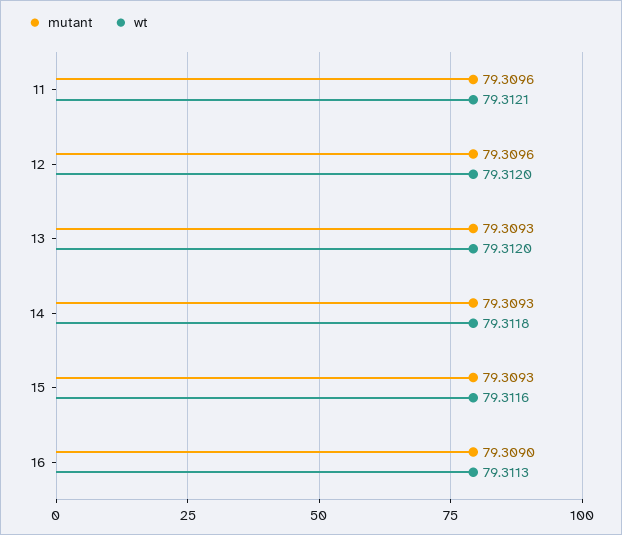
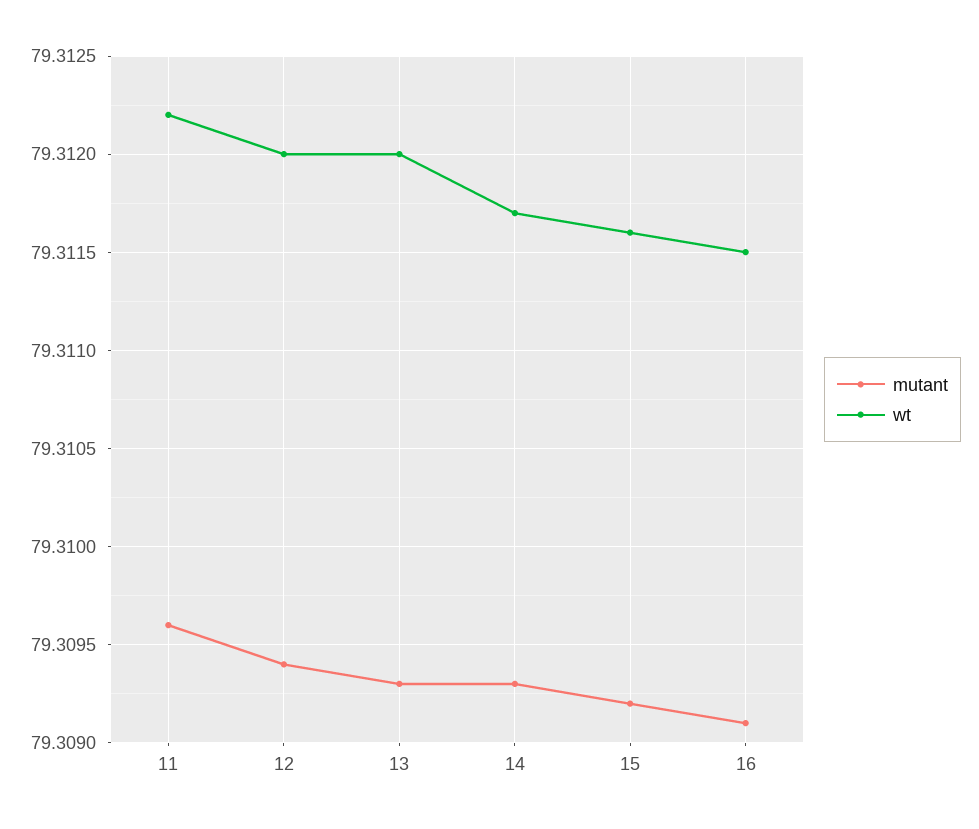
  {
    "mutant": {
      "11": 79.3096,
-     "12": 79.3096,
+     "12": 79.3094,
      "13": 79.3093,
      "14": 79.3093,
-     "15": 79.3093,
+     "15": 79.3092,
-     "16": 79.309
+     "16": 79.3091
    },
    "wt": {
-     "11": 79.3121,
+     "11": 79.3122,
      "12": 79.312,
      "13": 79.312,
-     "14": 79.3118,
+     "14": 79.3117,
      "15": 79.3116,
-     "16": 79.3113
+     "16": 79.3115
    }
  }

